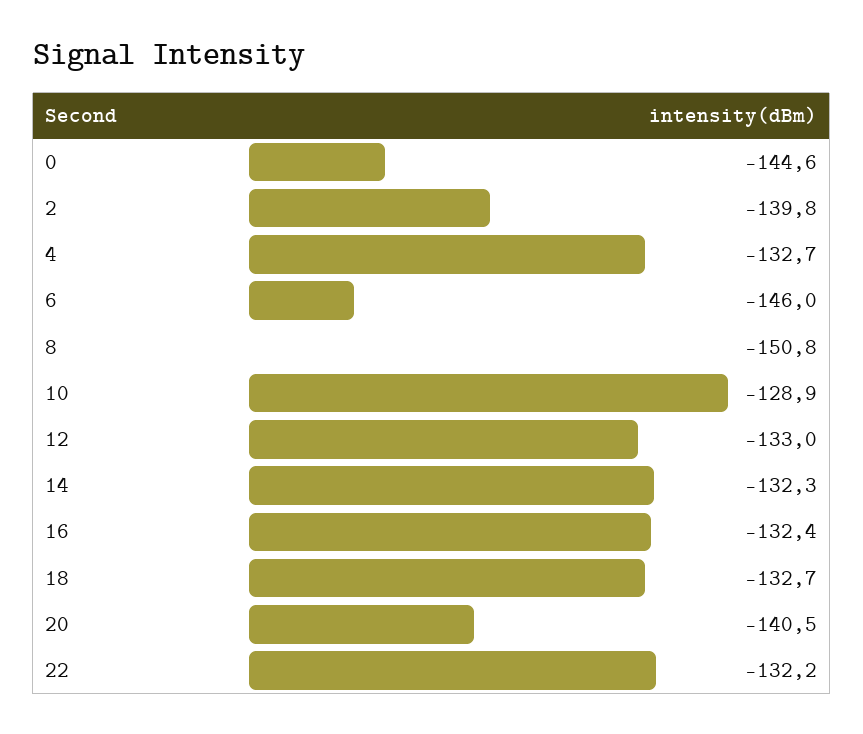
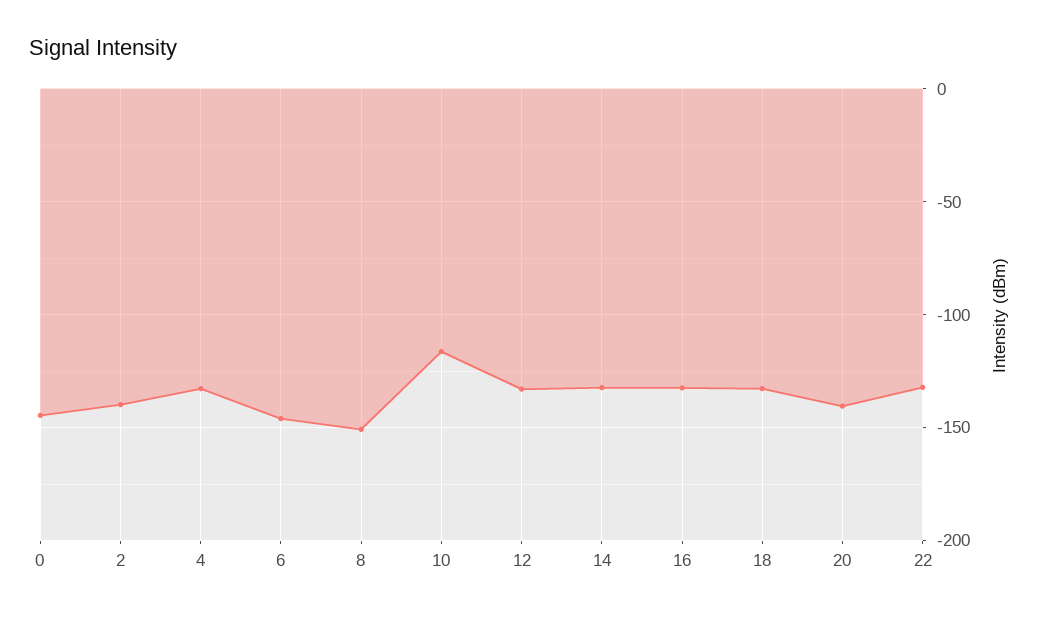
  {
    "0": -144.6,
    "2": -139.8,
    "4": -132.7,
    "6": -146,
    "8": -150.8,
-   "10": -128.9,
+   "10": -115,
    "12": -133,
    "14": -132.3,
    "16": -132.4,
    "18": -132.7,
    "20": -140.5,
    "22": -132.2
  }

